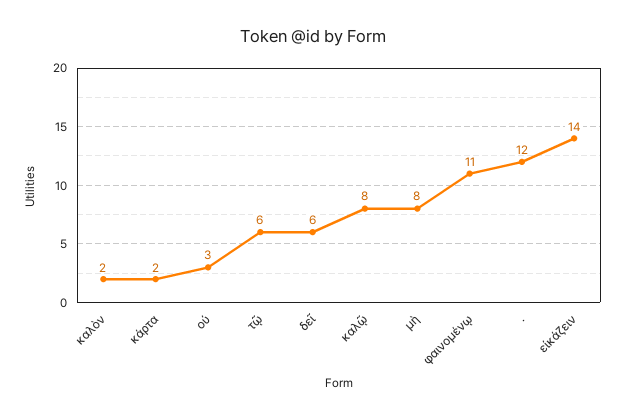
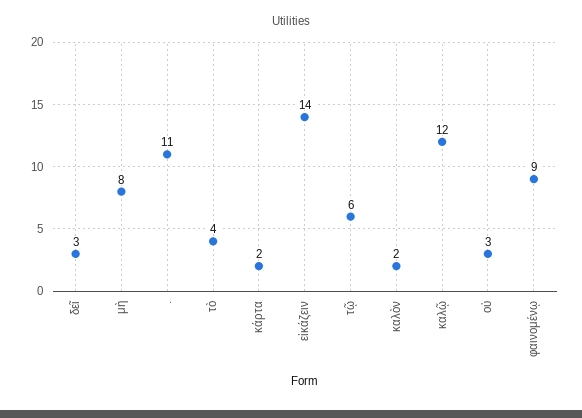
  {
    "καλὸν": 2,
    "κάρτα": 2,
    "οὐ": 3,
    "τῷ": 6,
-   "δεῖ": 6,
+   "δεῖ": 3,
-   "καλῷ": 8,
+   "καλῷ": 12,
    "μὴ": 8,
-   "φαινομένῳ": 11,
+   "φαινομένῳ": 9,
-   ".": 12,
+   ".": 11,
-   "εἰκάζειν": 14
+   "εἰκάζειν": 14,
+   "τὸ": 4
  }

